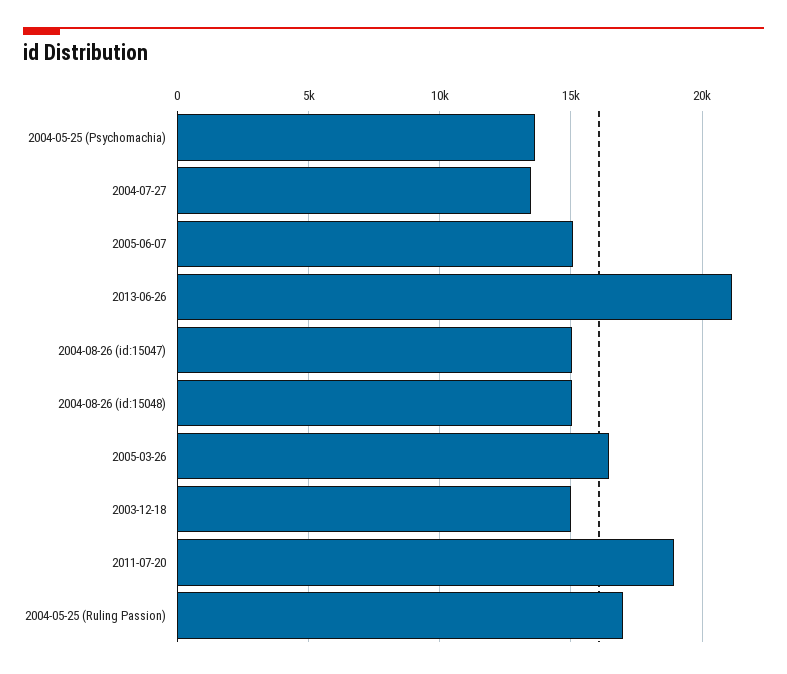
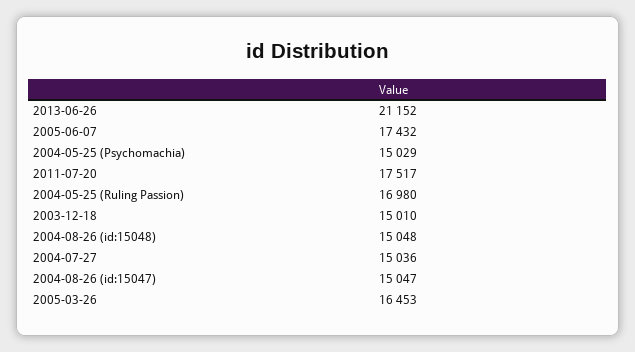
  {
-   "2004-05-25 (Psychomachia)": 13500,
+   "2004-05-25 (Psychomachia)": 15029,
-   "2004-07-27": 13500,
+   "2004-07-27": 15036,
-   "2005-06-07": 15000,
+   "2005-06-07": 17432,
    "2013-06-26": 21152,
    "2004-08-26 (id:15047)": 15047,
    "2004-08-26 (id:15048)": 15048,
    "2005-03-26": 16453,
    "2003-12-18": 15010,
-   "2011-07-20": 19000,
+   "2011-07-20": 17517,
    "2004-05-25 (Ruling Passion)": 16980
  }

